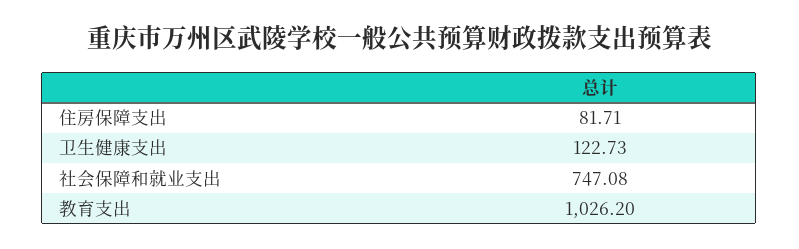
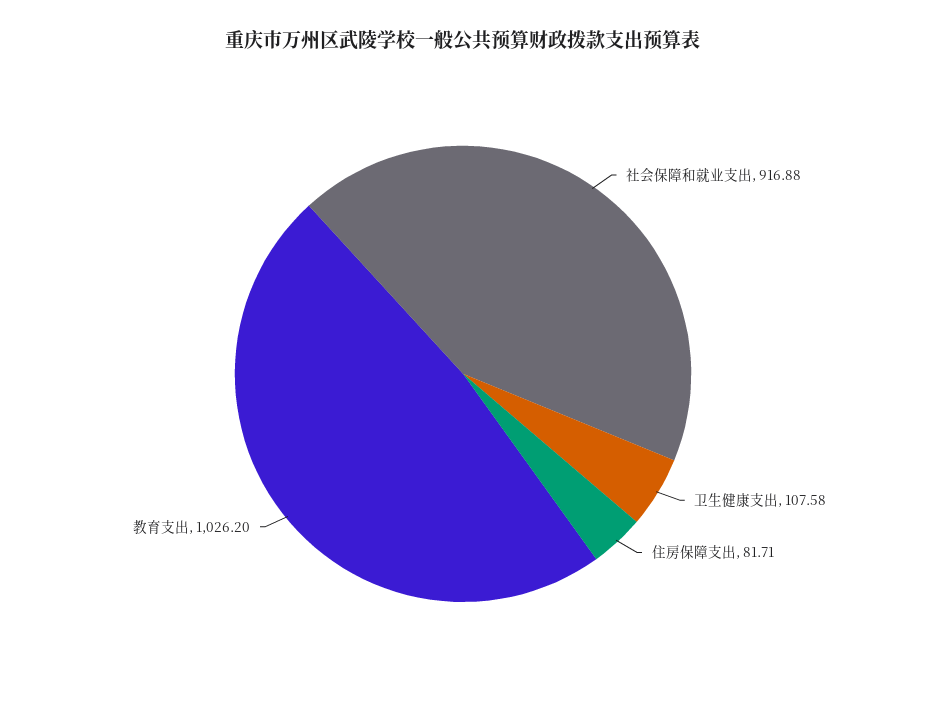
  {
    "住房保障支出": 81.71,
-   "卫生健康支出": 122.73,
+   "卫生健康支出": 107.58,
-   "社会保障和就业支出": 747.08,
+   "社会保障和就业支出": 916.88,
    "教育支出": 1026.2
  }

